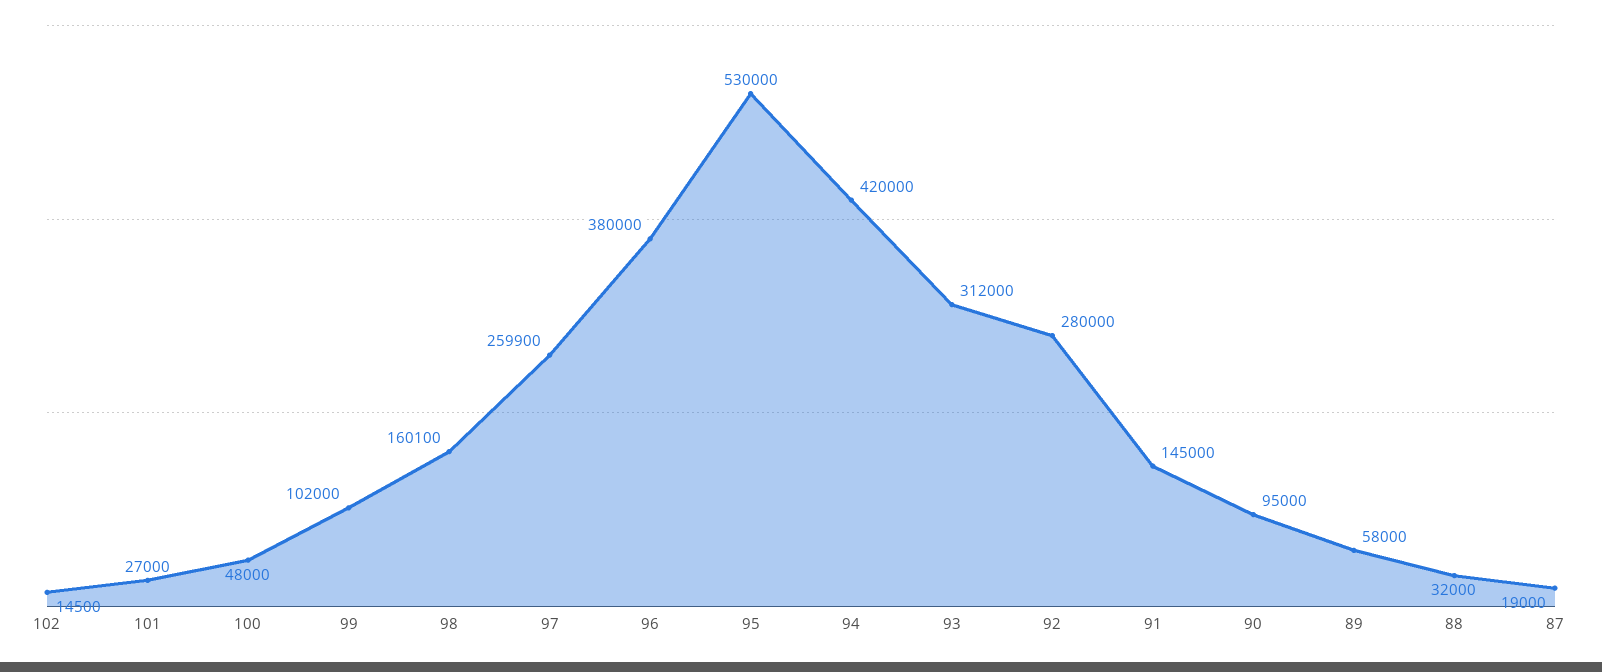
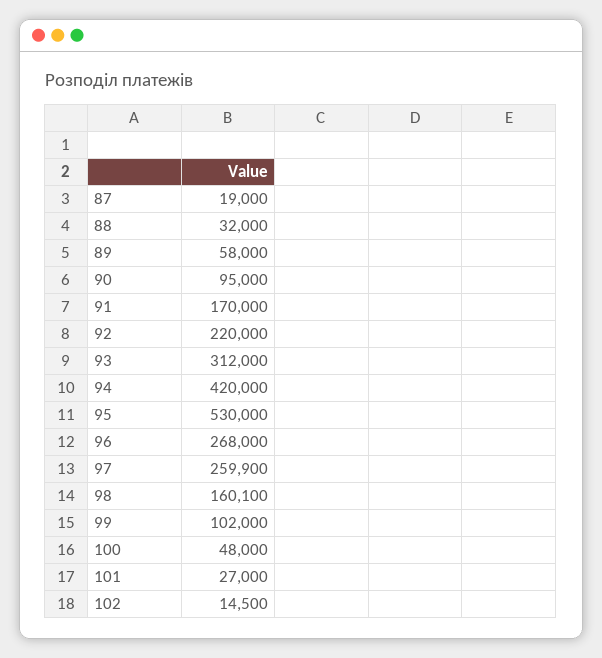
  {
    "102": 14500,
    "101": 27000,
    "100": 48000,
    "99": 102000,
    "98": 160100,
    "97": 259900,
-   "96": 380000,
+   "96": 268000,
    "95": 530000,
    "94": 420000,
    "93": 312000,
-   "92": 280000,
+   "92": 220000,
-   "91": 145000,
+   "91": 170000,
    "90": 95000,
    "89": 58000,
    "88": 32000,
    "87": 19000
  }

